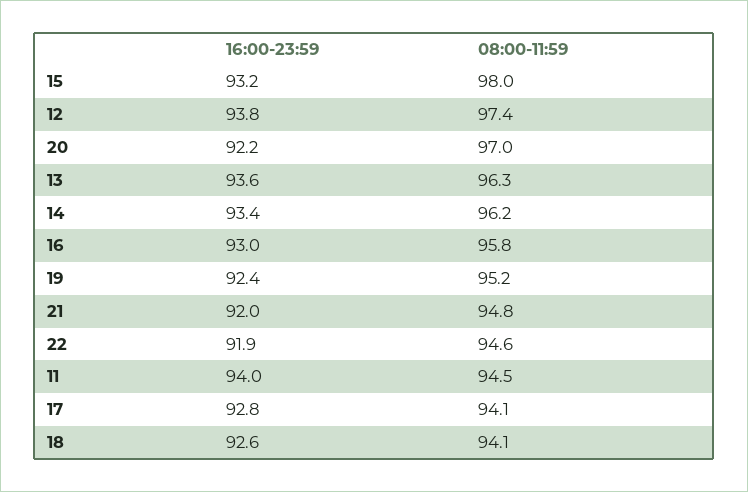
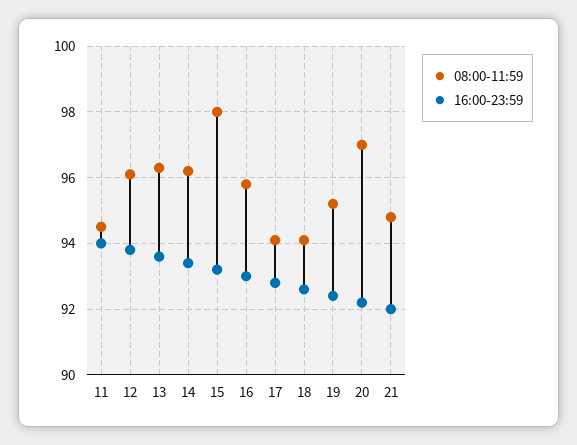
  {
    "16:00-23:59": {
      "15": 93.2,
      "12": 93.8,
      "20": 92.2,
      "13": 93.6,
      "14": 93.4,
      "16": 93,
      "19": 92.4,
      "21": 92,
-     "22": 91.9,
      "11": 94,
      "17": 92.8,
      "18": 92.6
    },
    "08:00-11:59": {
      "15": 98,
-     "12": 97.4,
+     "12": 96,
      "20": 97,
      "13": 96.3,
      "14": 96.2,
      "16": 95.8,
      "19": 95.2,
      "21": 94.8,
-     "22": 94.6,
      "11": 94.5,
      "17": 94.1,
      "18": 94.1
    }
  }

